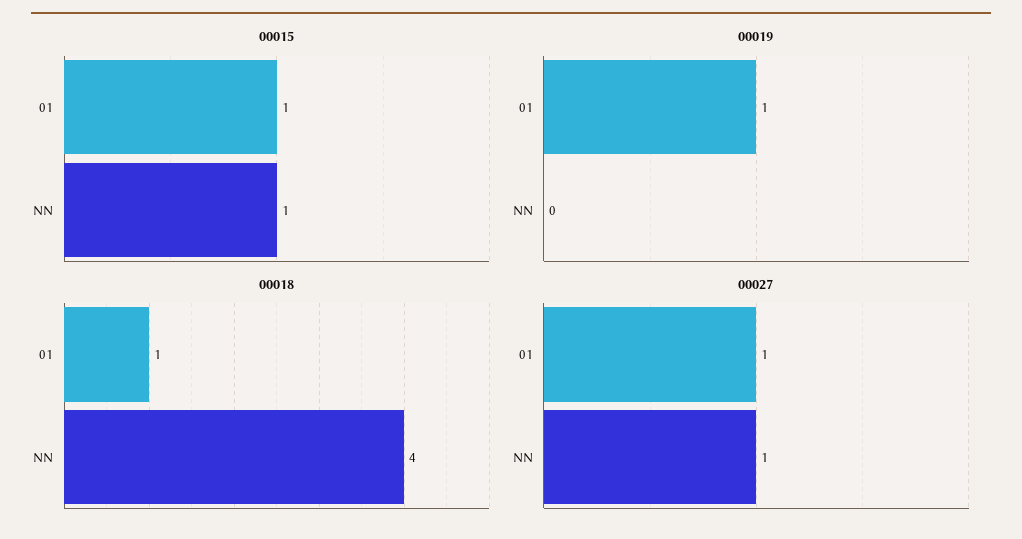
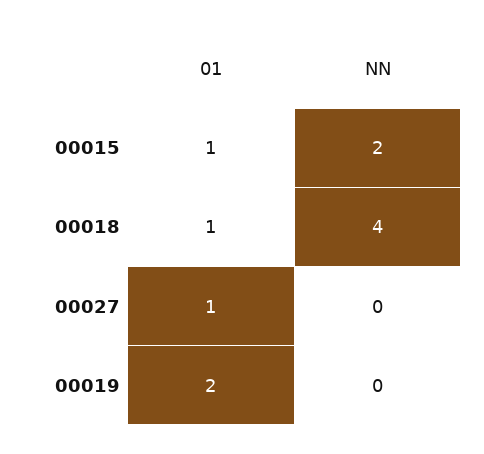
  {
    "00015": {
      "01": 1,
-     "NN": 1
+     "NN": 2
    },
    "00019": {
-     "01": 1,
+     "01": 2,
      "NN": 0
    },
    "00018": {
      "01": 1,
      "NN": 4
    },
    "00027": {
      "01": 1,
-     "NN": 1
+     "NN": 0
    }
  }

